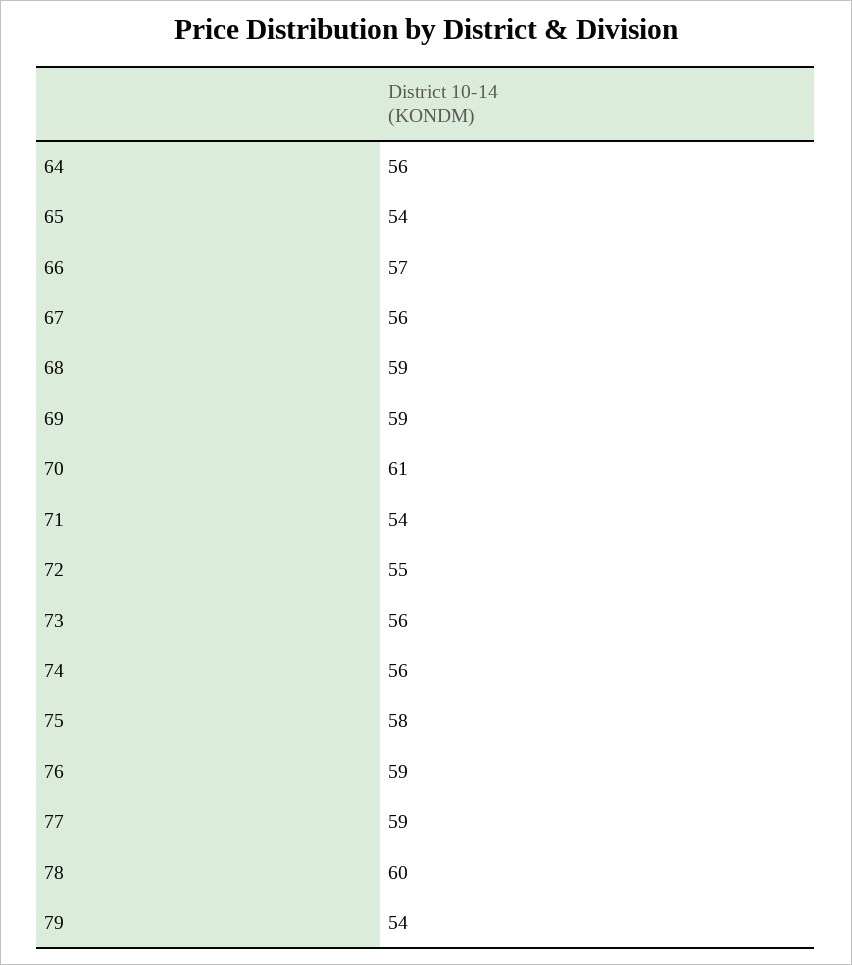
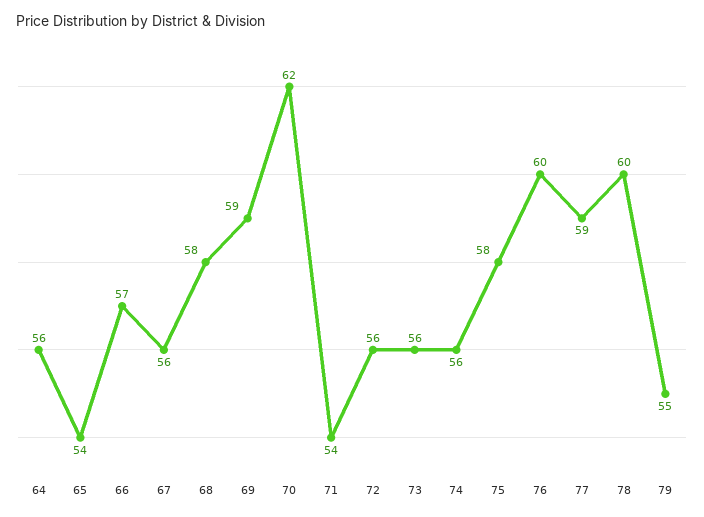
  {
    "64": 56,
    "65": 54,
    "66": 57,
    "67": 56,
-   "68": 59,
+   "68": 58,
    "69": 59,
-   "70": 61,
+   "70": 62,
    "71": 54,
-   "72": 55,
+   "72": 56,
    "73": 56,
    "74": 56,
    "75": 58,
-   "76": 59,
+   "76": 60,
    "77": 59,
    "78": 60,
-   "79": 54
+   "79": 55
  }

